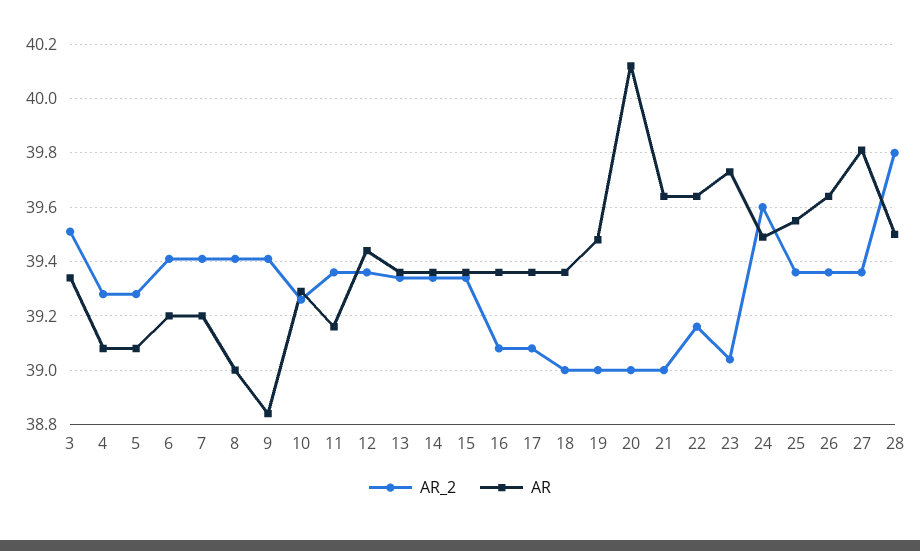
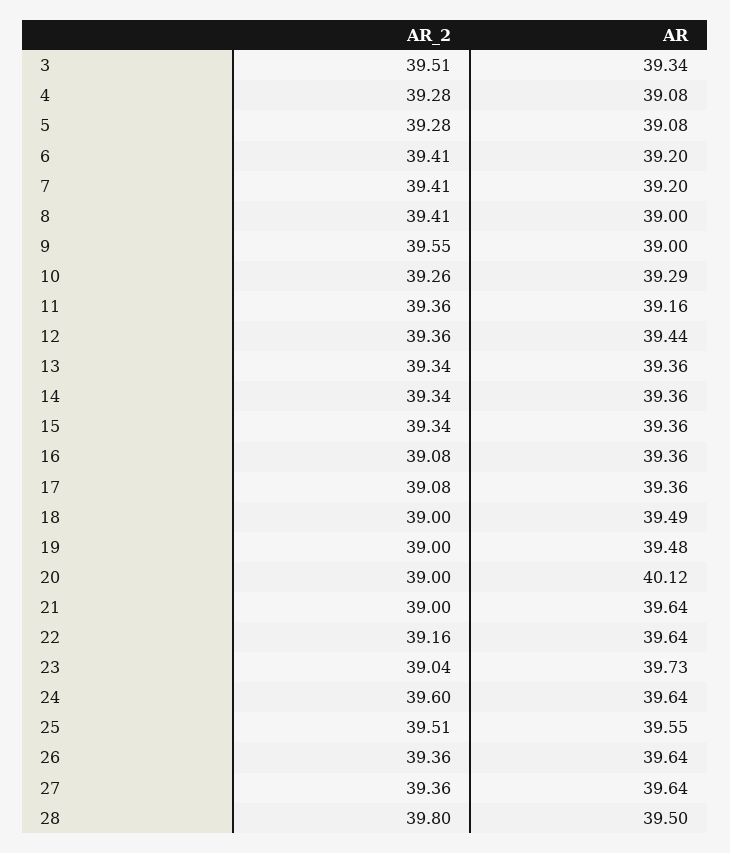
  {
    "AR_2": {
      "3": 39.51,
      "4": 39.28,
      "5": 39.28,
      "6": 39.41,
      "7": 39.41,
      "8": 39.41,
-     "9": 39.4,
+     "9": 39.55,
      "10": 39.26,
      "11": 39.36,
      "12": 39.36,
      "13": 39.34,
      "14": 39.34,
      "15": 39.34,
      "16": 39.08,
      "17": 39.08,
      "18": 39,
      "19": 39,
      "20": 39,
      "21": 39,
      "22": 39.16,
      "23": 39.04,
      "24": 39.6,
-     "25": 39.35,
+     "25": 39.51,
      "26": 39.36,
      "27": 39.36,
      "28": 39.8
    },
    "AR": {
      "3": 39.34,
      "4": 39.08,
      "5": 39.08,
      "6": 39.2,
      "7": 39.2,
      "8": 39,
-     "9": 38.85,
+     "9": 39,
      "10": 39.29,
      "11": 39.16,
      "12": 39.44,
      "13": 39.36,
      "14": 39.36,
      "15": 39.36,
      "16": 39.36,
      "17": 39.36,
-     "18": 39.35,
+     "18": 39.49,
      "19": 39.48,
      "20": 40.12,
      "21": 39.64,
      "22": 39.64,
      "23": 39.73,
-     "24": 39.5,
+     "24": 39.64,
      "25": 39.55,
      "26": 39.64,
-     "27": 39.8,
+     "27": 39.64,
      "28": 39.5
    }
  }

